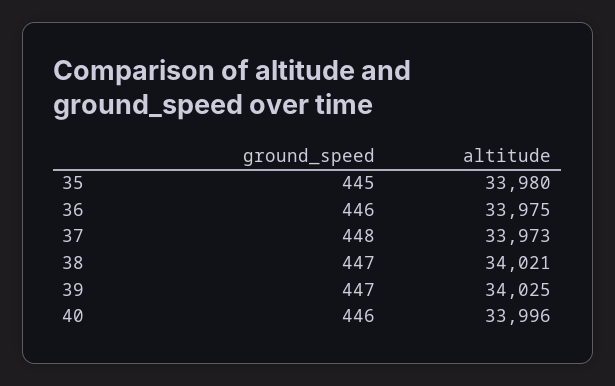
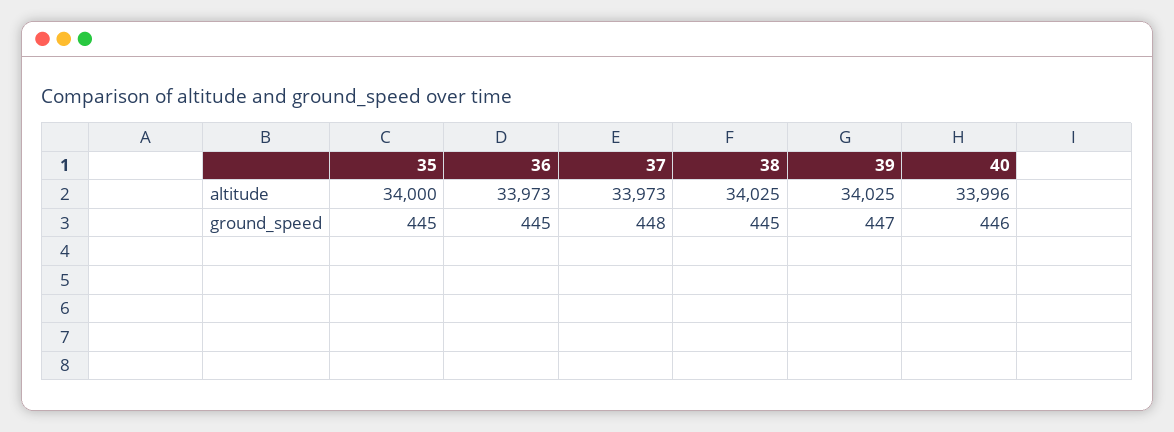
  {
    "ground_speed": {
      "35": 445,
-     "36": 446,
+     "36": 445,
      "37": 448,
-     "38": 447,
+     "38": 445,
      "39": 447,
      "40": 446
    },
    "altitude": {
-     "35": 33980,
+     "35": 34000,
-     "36": 33975,
+     "36": 33973,
      "37": 33973,
-     "38": 34021,
+     "38": 34025,
      "39": 34025,
      "40": 33996
    }
  }

